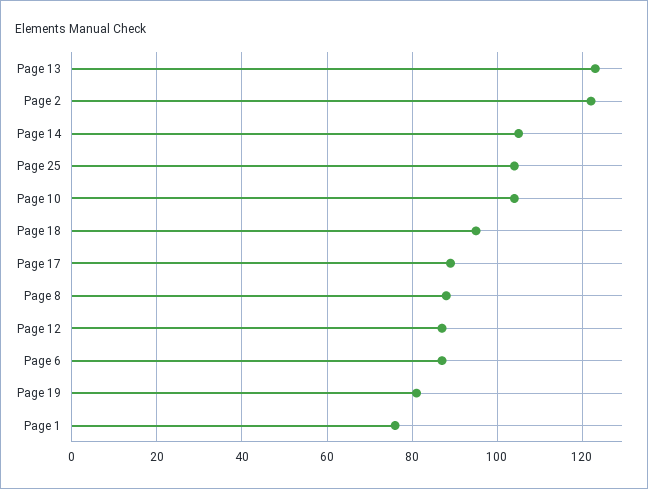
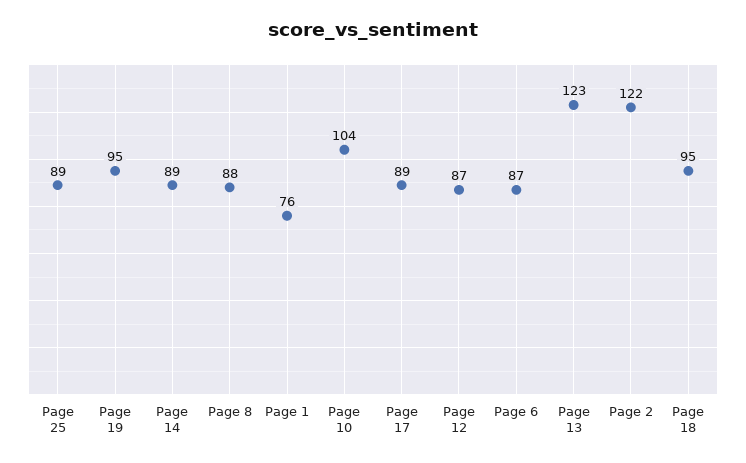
  {
    "Page 13": 123,
    "Page 2": 122,
-   "Page 14": 105,
+   "Page 14": 89,
-   "Page 25": 105,
+   "Page 25": 89,
    "Page 10": 104,
    "Page 18": 95,
    "Page 17": 89,
    "Page 8": 88,
    "Page 12": 87,
    "Page 6": 87,
-   "Page 19": 80,
+   "Page 19": 95,
    "Page 1": 76
  }

